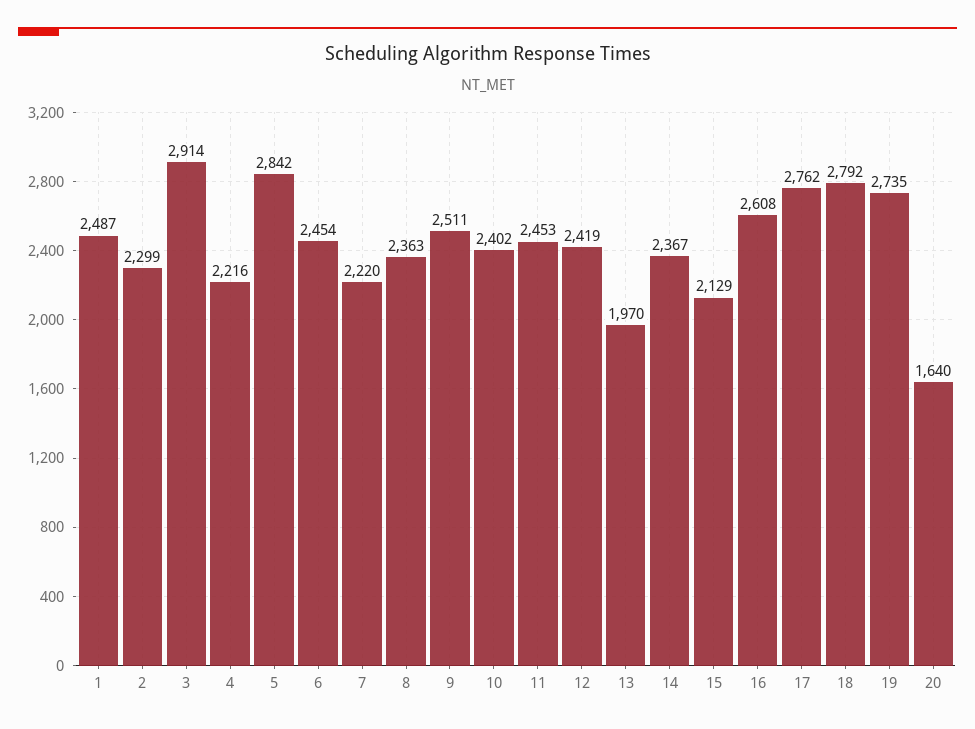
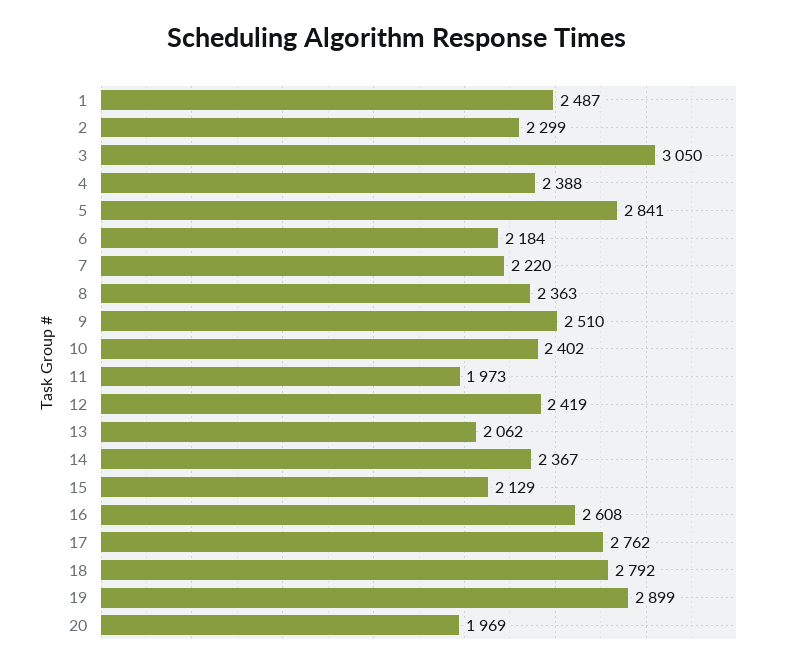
  {
    "1": 2487,
    "2": 2299,
-   "3": 2914,
+   "3": 3050,
-   "4": 2216,
+   "4": 2388,
-   "5": 2842,
+   "5": 2841,
-   "6": 2454,
+   "6": 2184,
    "7": 2220,
    "8": 2363,
-   "9": 2511,
+   "9": 2510,
    "10": 2402,
-   "11": 2453,
+   "11": 1973,
    "12": 2419,
-   "13": 1970,
+   "13": 2062,
    "14": 2367,
    "15": 2129,
    "16": 2608,
    "17": 2762,
    "18": 2792,
-   "19": 2735,
+   "19": 2899,
-   "20": 1640
+   "20": 1969
  }

